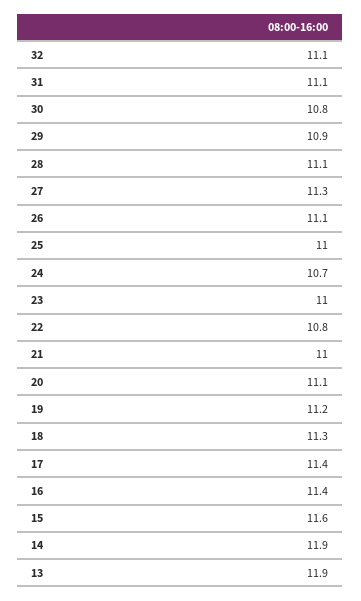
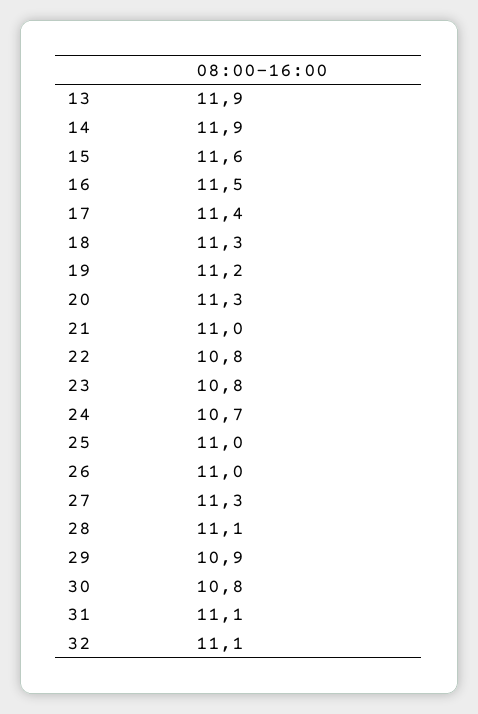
  {
    "32": 11.1,
    "31": 11.1,
    "30": 10.8,
    "29": 10.9,
    "28": 11.1,
    "27": 11.3,
-   "26": 11.1,
+   "26": 11,
    "25": 11,
    "24": 10.7,
-   "23": 11,
+   "23": 10.8,
    "22": 10.8,
    "21": 11,
-   "20": 11.1,
+   "20": 11.3,
    "19": 11.2,
    "18": 11.3,
    "17": 11.4,
-   "16": 11.4,
+   "16": 11.5,
    "15": 11.6,
    "14": 11.9,
    "13": 11.9
  }

